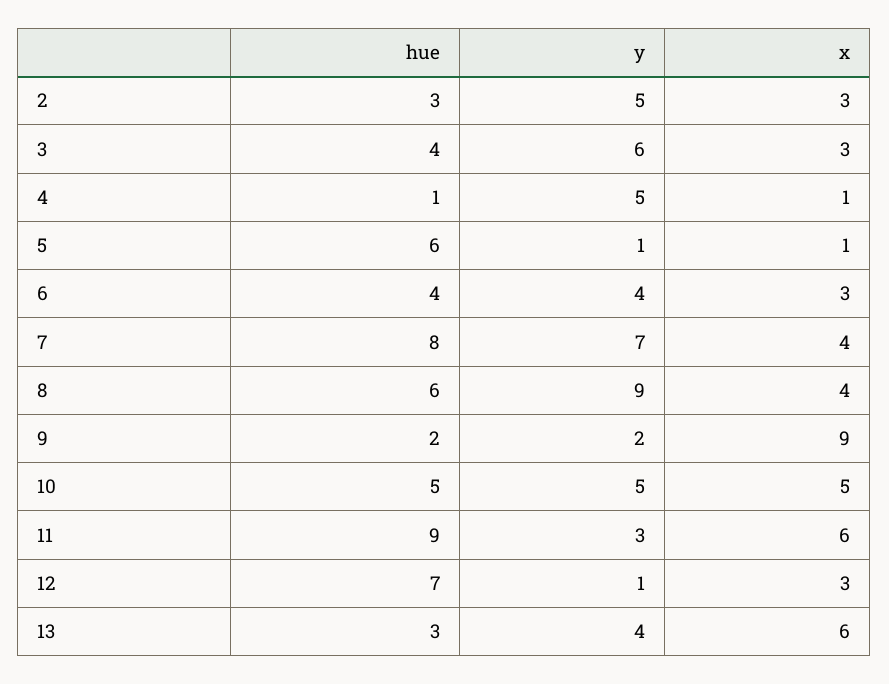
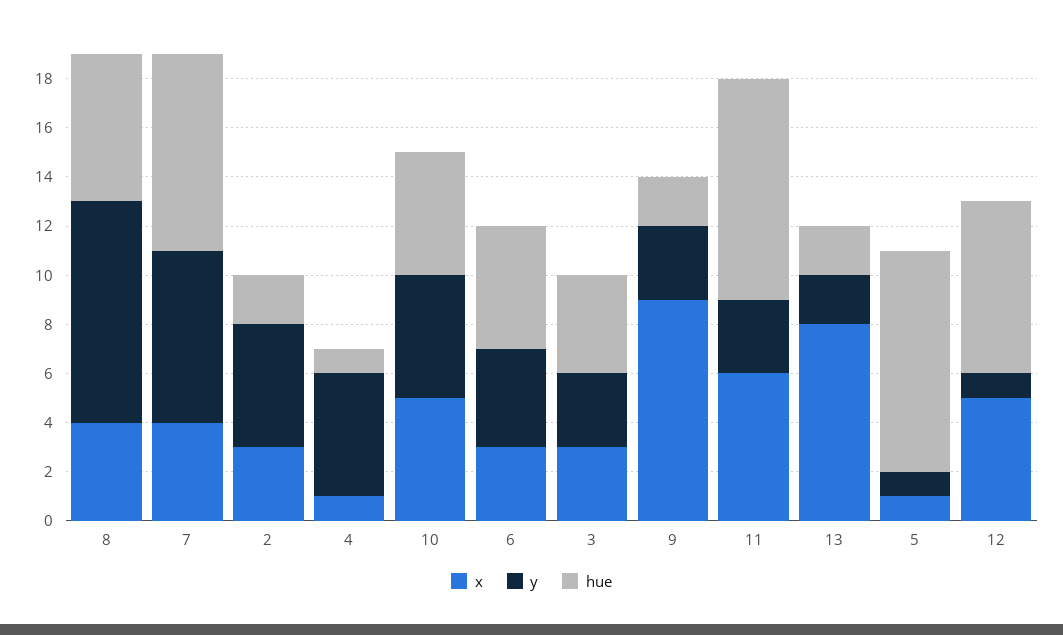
  {
    "hue": {
-     "2": 3,
+     "2": 2,
      "3": 4,
      "4": 1,
-     "5": 6,
+     "5": 9,
-     "6": 4,
+     "6": 5,
      "7": 8,
      "8": 6,
      "9": 2,
      "10": 5,
      "11": 9,
      "12": 7,
-     "13": 3
+     "13": 2
    },
    "y": {
      "2": 5,
-     "3": 6,
+     "3": 3,
      "4": 5,
      "5": 1,
      "6": 4,
      "7": 7,
      "8": 9,
-     "9": 2,
+     "9": 3,
      "10": 5,
      "11": 3,
      "12": 1,
-     "13": 4
+     "13": 2
    },
    "x": {
      "2": 3,
      "3": 3,
      "4": 1,
      "5": 1,
      "6": 3,
      "7": 4,
      "8": 4,
      "9": 9,
      "10": 5,
      "11": 6,
-     "12": 3,
+     "12": 5,
-     "13": 6
+     "13": 8
    }
  }

